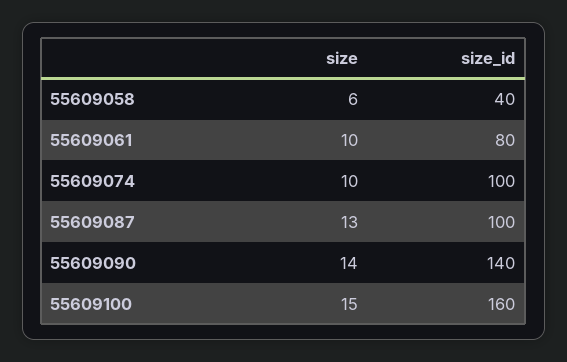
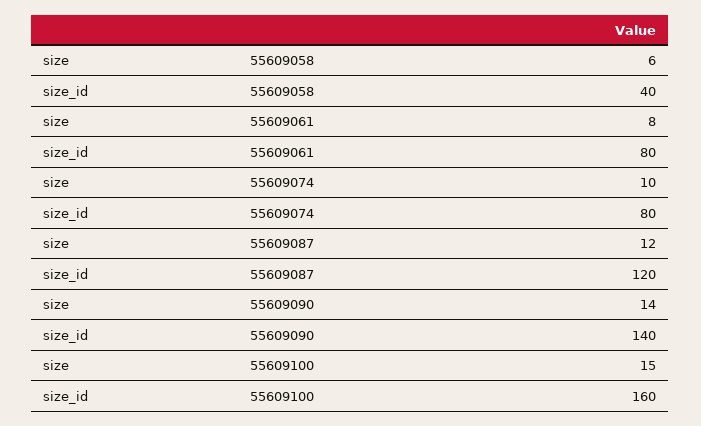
  {
    "size": {
      "55609058": 6,
-     "55609061": 10,
+     "55609061": 8,
      "55609074": 10,
-     "55609087": 13,
+     "55609087": 12,
      "55609090": 14,
      "55609100": 15
    },
    "size_id": {
      "55609058": 40,
      "55609061": 80,
-     "55609074": 100,
+     "55609074": 80,
-     "55609087": 100,
+     "55609087": 120,
      "55609090": 140,
      "55609100": 160
    }
  }

